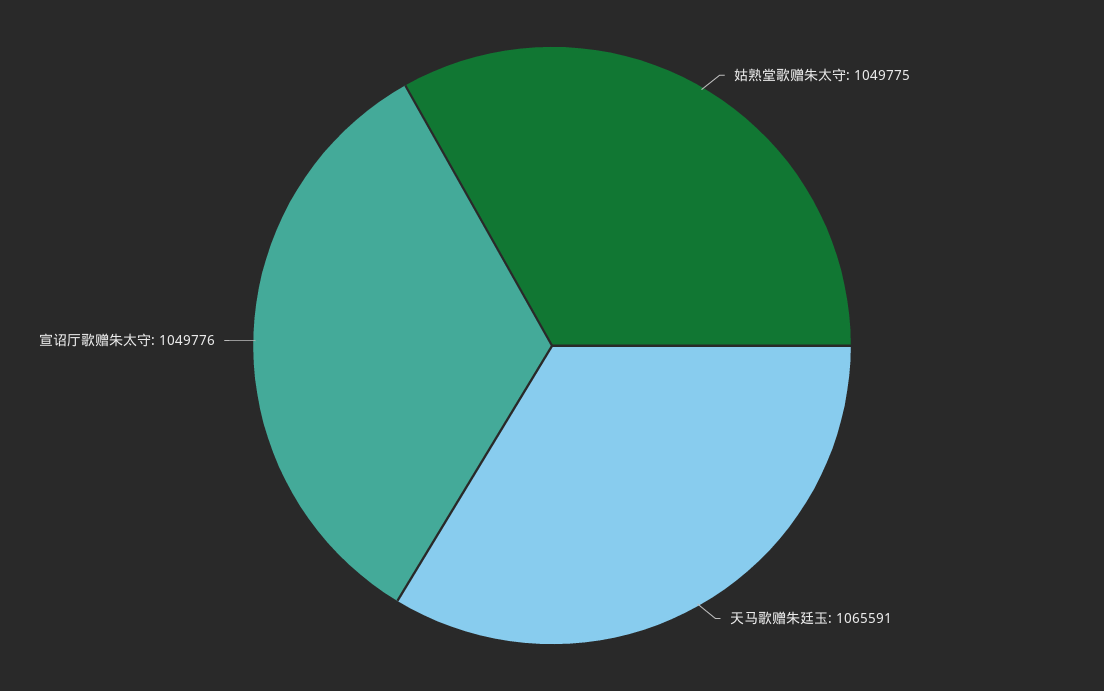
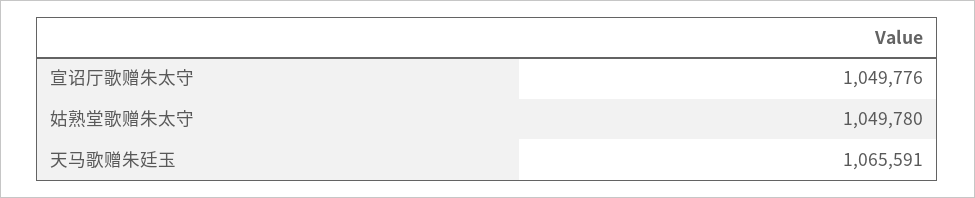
  {
-   "姑熟堂歌赠朱太守": 1049775,
+   "姑熟堂歌赠朱太守": 1049780,
    "天马歌赠朱廷玉": 1065591,
    "宣诏厅歌赠朱太守": 1049776
  }

